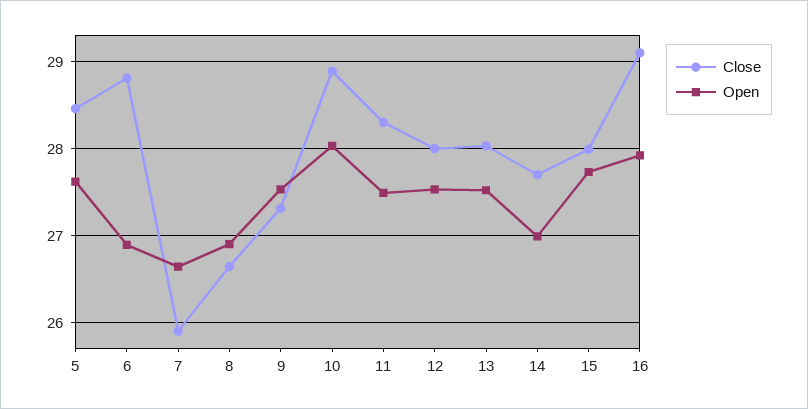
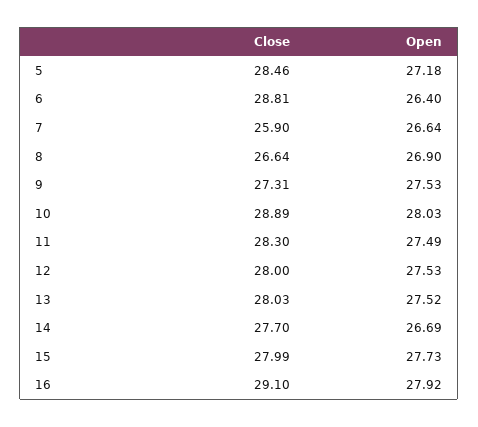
  {
    "Close": {
      "5": 28.46,
      "6": 28.81,
      "7": 25.9,
      "8": 26.64,
      "9": 27.31,
      "10": 28.89,
      "11": 28.3,
      "12": 28,
      "13": 28.03,
      "14": 27.7,
      "15": 27.99,
      "16": 29.1
    },
    "Open": {
-     "5": 27.6,
+     "5": 27.18,
-     "6": 26.9,
+     "6": 26.4,
      "7": 26.64,
      "8": 26.9,
      "9": 27.53,
      "10": 28.03,
      "11": 27.49,
      "12": 27.53,
      "13": 27.52,
-     "14": 27,
+     "14": 26.69,
      "15": 27.73,
      "16": 27.92
    }
  }

